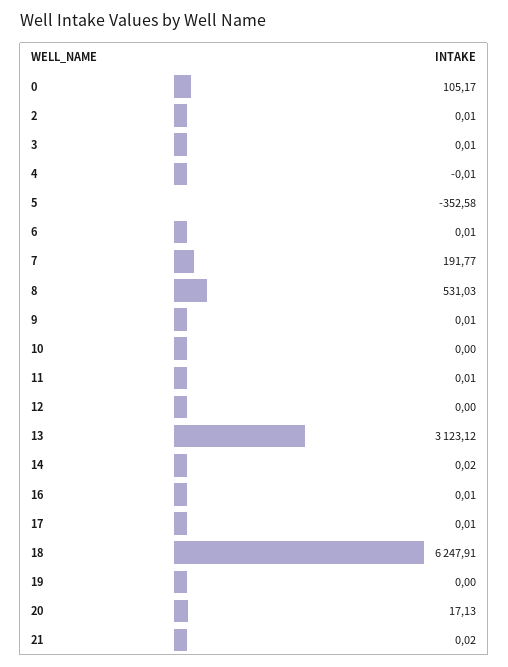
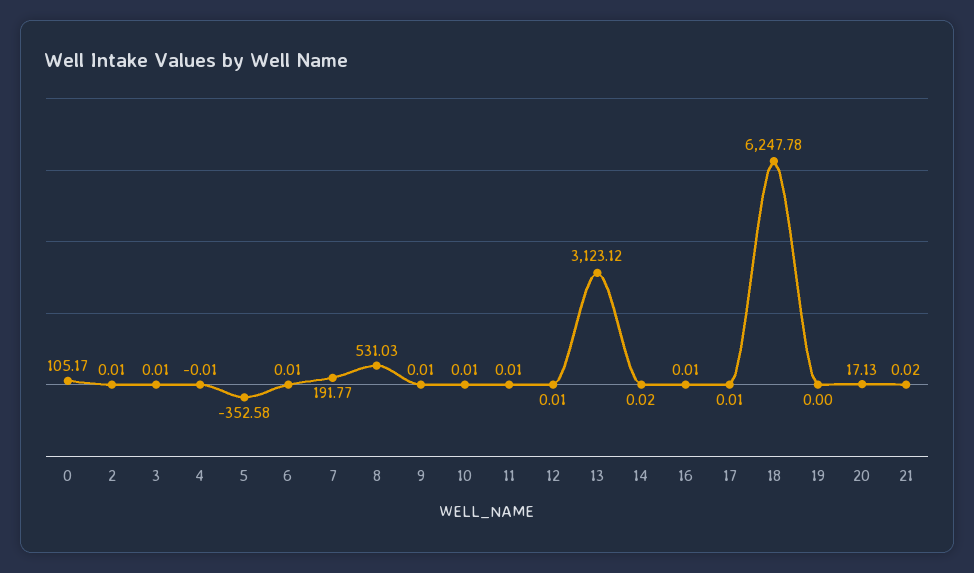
  {
    "0": 105.17,
    "2": 0.01,
    "3": 0.01,
    "4": -0.01,
    "5": -352.58,
    "6": 0.01,
    "7": 191.77,
    "8": 531.03,
    "9": 0.01,
-   "10": 0,
+   "10": 0.01,
    "11": 0.01,
-   "12": 0,
+   "12": 0.01,
    "13": 3123.12,
    "14": 0.02,
    "16": 0.01,
    "17": 0.01,
-   "18": 6247.91,
+   "18": 6247.78,
    "19": 0,
    "20": 17.13,
    "21": 0.02
  }

